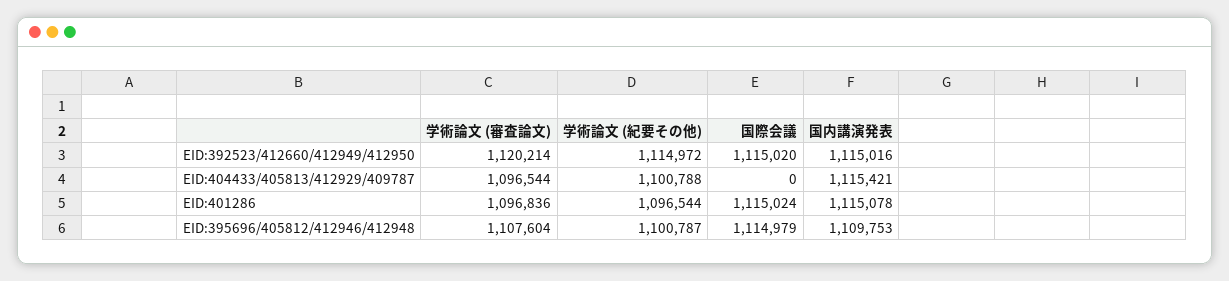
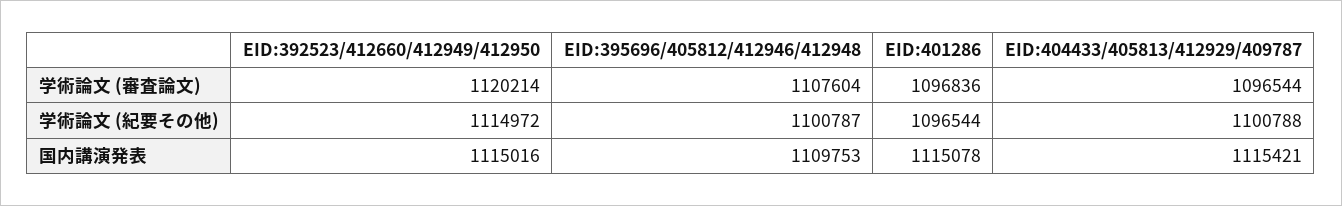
  {
    "学術論文 (審査論文)": {
      "EID:392523/412660/412949/412950": 1120214,
      "EID:404433/405813/412929/409787": 1096544,
      "EID:401286": 1096836,
      "EID:395696/405812/412946/412948": 1107604
    },
    "学術論文 (紀要その他)": {
      "EID:392523/412660/412949/412950": 1114972,
      "EID:404433/405813/412929/409787": 1100788,
      "EID:401286": 1096544,
      "EID:395696/405812/412946/412948": 1100787
    },
-   "国際会議": {
-     "EID:392523/412660/412949/412950": 1115020,
-     "EID:404433/405813/412929/409787": 0,
-     "EID:401286": 1115024,
-     "EID:395696/405812/412946/412948": 1114979
-   },
    "国内講演発表": {
      "EID:392523/412660/412949/412950": 1115016,
      "EID:404433/405813/412929/409787": 1115421,
      "EID:401286": 1115078,
      "EID:395696/405812/412946/412948": 1109753
    }
  }

